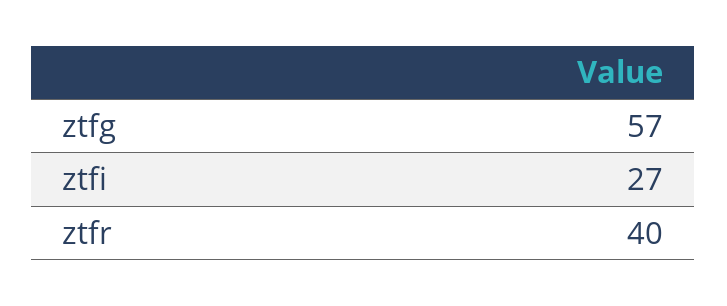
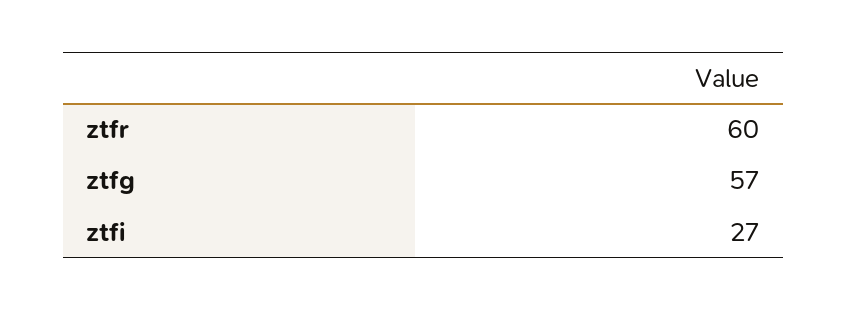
  {
    "ztfg": 57,
    "ztfi": 27,
-   "ztfr": 40
+   "ztfr": 60
  }

